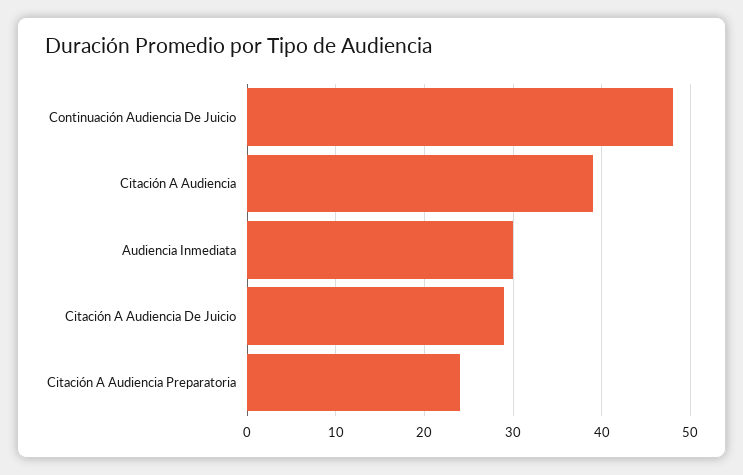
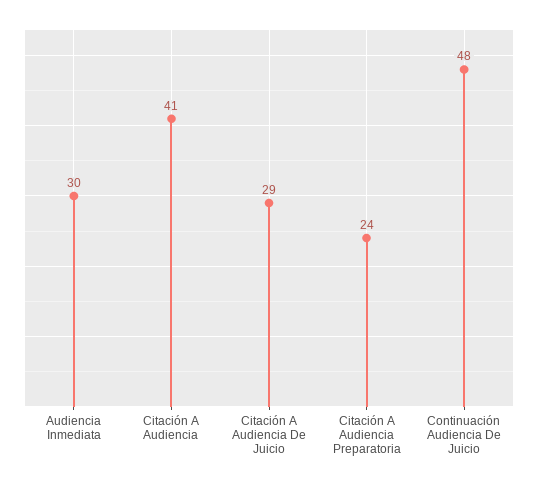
  {
    "Continuación Audiencia De Juicio": 48,
-   "Citación A Audiencia": 39,
+   "Citación A Audiencia": 41,
    "Audiencia Inmediata": 30,
    "Citación A Audiencia De Juicio": 29,
    "Citación A Audiencia Preparatoria": 24
  }

